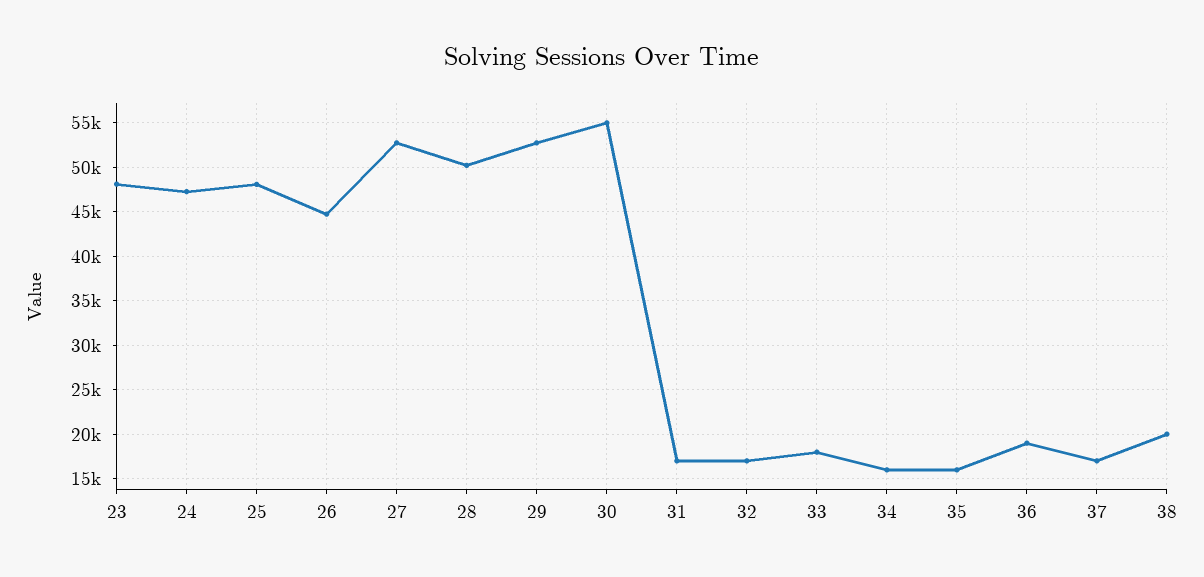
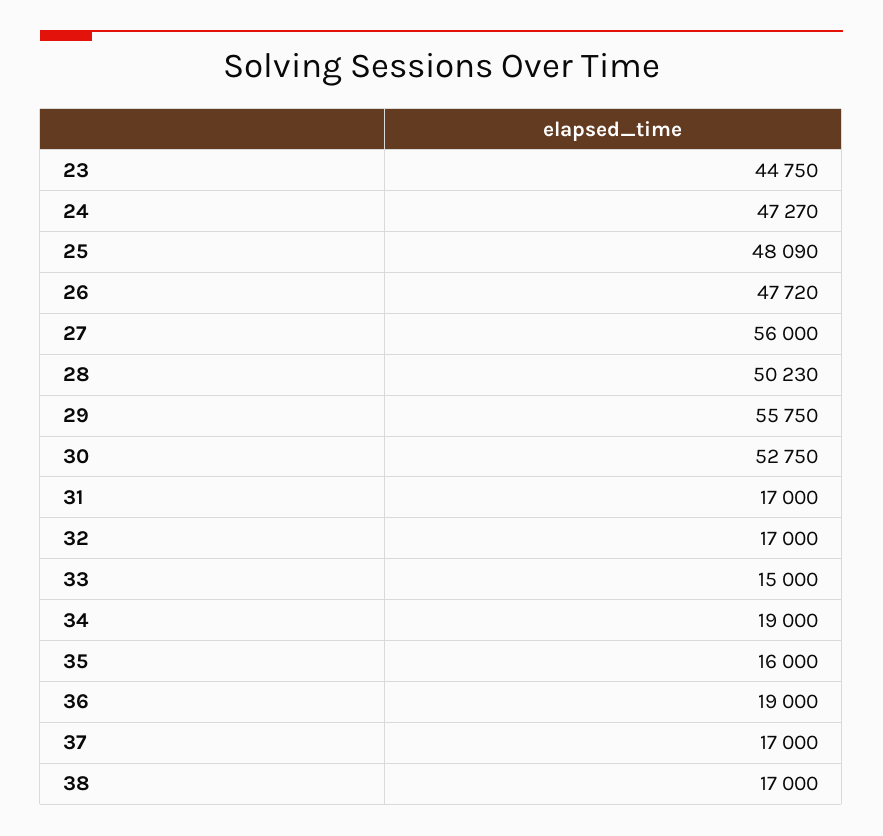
  {
-   "23": 48000,
+   "23": 44750,
    "24": 47270,
    "25": 48090,
-   "26": 45000,
+   "26": 47720,
-   "27": 53000,
+   "27": 56000,
    "28": 50230,
-   "29": 53000,
+   "29": 55750,
-   "30": 55000,
+   "30": 52750,
    "31": 17000,
    "32": 17000,
-   "33": 18000,
+   "33": 15000,
-   "34": 16000,
+   "34": 19000,
    "35": 16000,
    "36": 19000,
    "37": 17000,
-   "38": 20000
+   "38": 17000
  }

